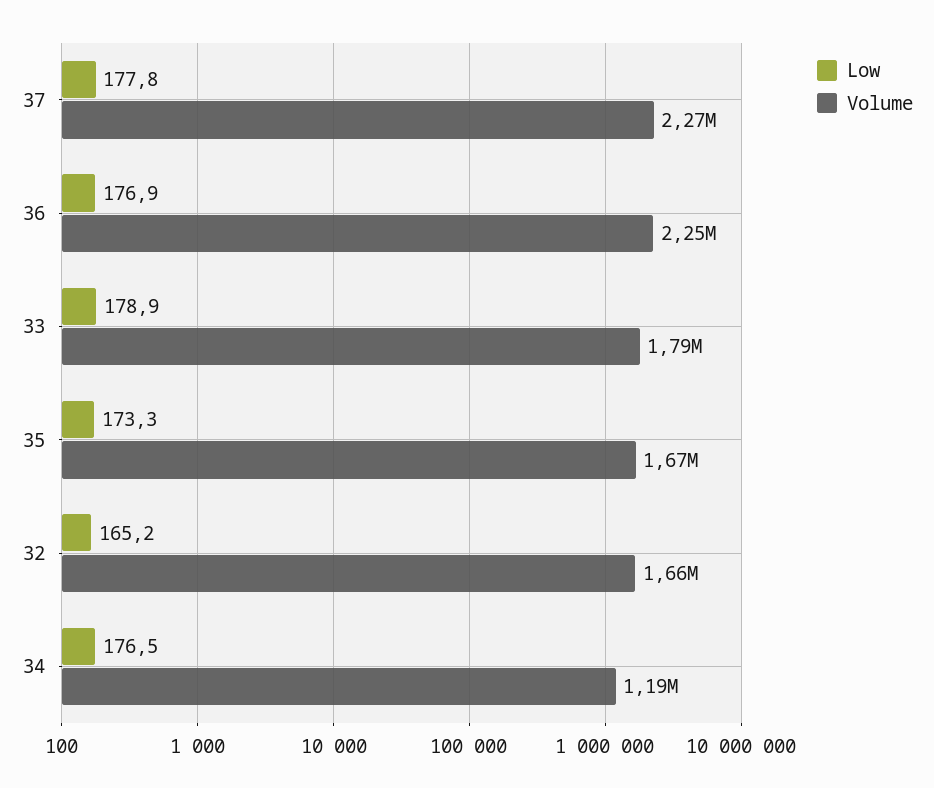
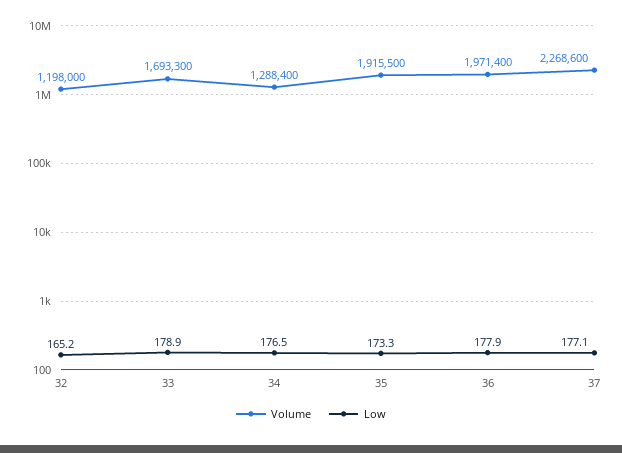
  {
    "Low": {
-     "37": 177.8,
+     "37": 177.1,
-     "36": 176.9,
+     "36": 177.9,
      "33": 178.9,
      "35": 173.3,
      "32": 165.2,
      "34": 176.5
    },
    "Volume": {
      "37": 2268600,
-     "36": 2250000,
+     "36": 1971400,
-     "33": 1790000,
+     "33": 1693300,
-     "35": 1670000,
+     "35": 1915500,
-     "32": 1660000,
+     "32": 1198000,
-     "34": 1190000
+     "34": 1288400
    }
  }

